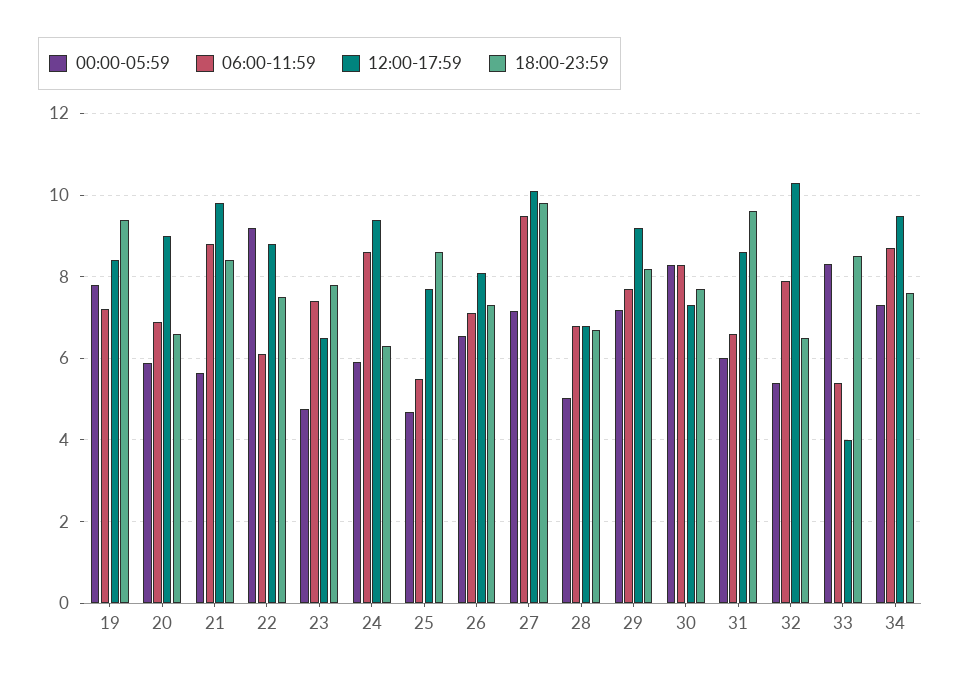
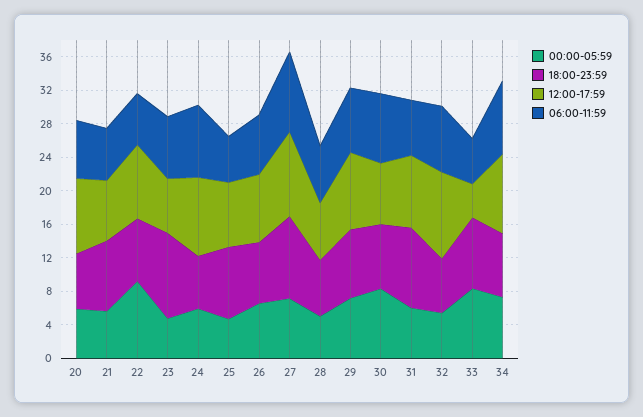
  {
    "00:00-05:59": {
-     "19": 7.8,
      "20": 5.8,
      "21": 5.6,
      "22": 9.2,
      "23": 4.8,
      "24": 6,
      "25": 4.6,
      "26": 6.6,
      "27": 7.2,
      "28": 5,
      "29": 7.2,
      "30": 8.4,
      "31": 6,
      "32": 5.4,
      "33": 8.4,
      "34": 7.4
    },
    "06:00-11:59": {
-     "19": 7.2,
      "20": 7,
-     "21": 8.8,
+     "21": 6,
      "22": 6.2,
      "23": 7.4,
      "24": 8.6,
      "25": 5.6,
      "26": 7.2,
      "27": 9.6,
      "28": 6.8,
      "29": 7.8,
      "30": 8.4,
      "31": 6.6,
      "32": 8,
      "33": 5.4,
      "34": 8.8
    },
    "12:00-17:59": {
-     "19": 8.4,
      "20": 9,
-     "21": 9.8,
+     "21": 7,
      "22": 8.8,
      "23": 6.6,
      "24": 9.4,
      "25": 7.8,
      "26": 8.2,
      "27": 10.2,
      "28": 6.8,
      "29": 9.2,
      "30": 7.4,
      "31": 8.6,
      "32": 10.4,
      "33": 4,
      "34": 9.6
    },
    "18:00-23:59": {
-     "19": 9.4,
      "20": 6.6,
      "21": 8.4,
      "22": 7.6,
-     "23": 7.8,
+     "23": 10,
      "24": 6.4,
      "25": 8.6,
      "26": 7.4,
      "27": 9.8,
      "28": 6.8,
      "29": 8.2,
      "30": 7.8,
      "31": 9.6,
      "32": 6.6,
      "33": 8.6,
      "34": 7.6
    }
  }

